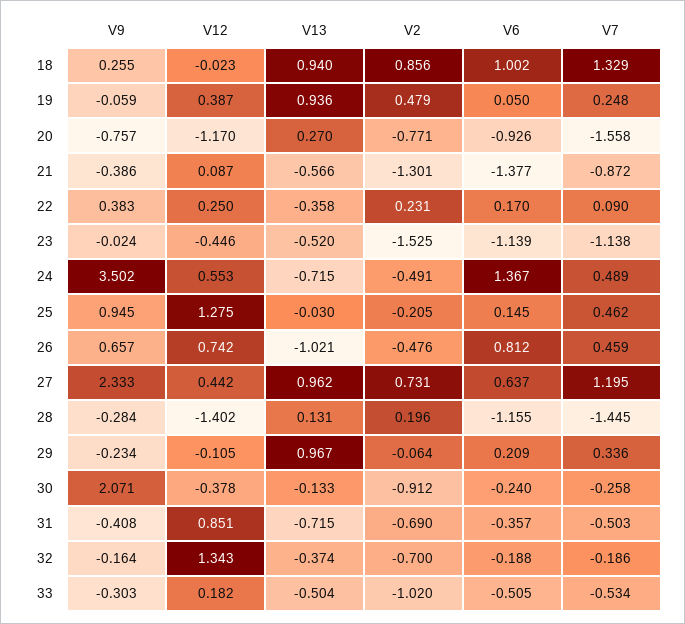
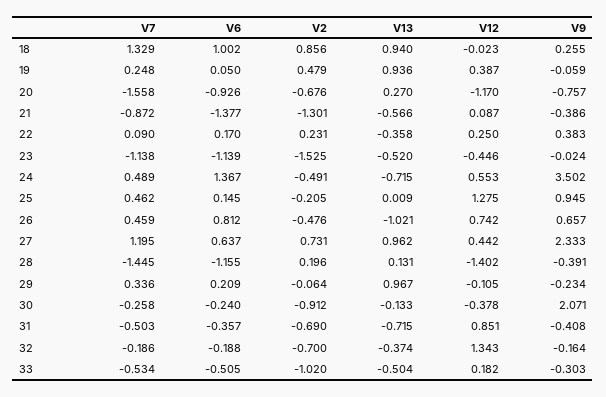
  {
    "V9": {
      "18": 0.255,
      "19": -0.059,
      "20": -0.757,
      "21": -0.386,
      "22": 0.383,
      "23": -0.024,
      "24": 3.502,
      "25": 0.945,
      "26": 0.657,
      "27": 2.333,
-     "28": -0.284,
+     "28": -0.391,
      "29": -0.234,
      "30": 2.071,
      "31": -0.408,
      "32": -0.164,
      "33": -0.303
    },
    "V12": {
      "18": -0.023,
      "19": 0.387,
      "20": -1.17,
      "21": 0.087,
      "22": 0.25,
      "23": -0.446,
      "24": 0.553,
      "25": 1.275,
      "26": 0.742,
      "27": 0.442,
      "28": -1.402,
      "29": -0.105,
      "30": -0.378,
      "31": 0.851,
      "32": 1.343,
      "33": 0.182
    },
    "V13": {
      "18": 0.94,
      "19": 0.936,
      "20": 0.27,
      "21": -0.566,
      "22": -0.358,
      "23": -0.52,
      "24": -0.715,
-     "25": -0.03,
+     "25": 0.009,
      "26": -1.021,
      "27": 0.962,
      "28": 0.131,
      "29": 0.967,
      "30": -0.133,
      "31": -0.715,
      "32": -0.374,
      "33": -0.504
    },
    "V2": {
      "18": 0.856,
      "19": 0.479,
-     "20": -0.771,
+     "20": -0.676,
      "21": -1.301,
      "22": 0.231,
      "23": -1.525,
      "24": -0.491,
      "25": -0.205,
      "26": -0.476,
      "27": 0.731,
      "28": 0.196,
      "29": -0.064,
      "30": -0.912,
      "31": -0.69,
      "32": -0.7,
      "33": -1.02
    },
    "V6": {
      "18": 1.002,
      "19": 0.05,
      "20": -0.926,
      "21": -1.377,
      "22": 0.17,
      "23": -1.139,
      "24": 1.367,
      "25": 0.145,
      "26": 0.812,
      "27": 0.637,
      "28": -1.155,
      "29": 0.209,
      "30": -0.24,
      "31": -0.357,
      "32": -0.188,
      "33": -0.505
    },
    "V7": {
      "18": 1.329,
      "19": 0.248,
      "20": -1.558,
      "21": -0.872,
      "22": 0.09,
      "23": -1.138,
      "24": 0.489,
      "25": 0.462,
      "26": 0.459,
      "27": 1.195,
      "28": -1.445,
      "29": 0.336,
      "30": -0.258,
      "31": -0.503,
      "32": -0.186,
      "33": -0.534
    }
  }

